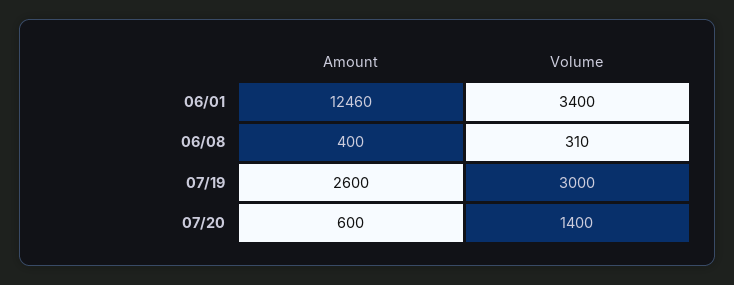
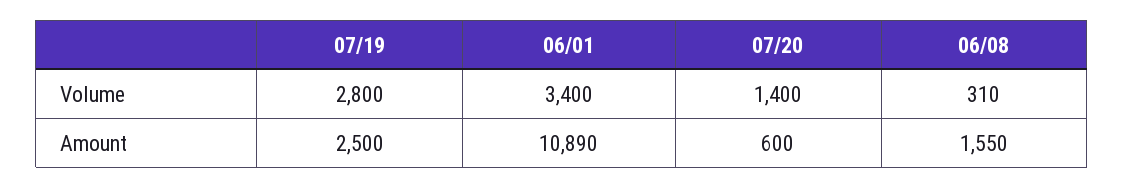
  {
    "Amount": {
-     "06/01": 12460,
+     "06/01": 10890,
-     "06/08": 400,
+     "06/08": 1550,
-     "07/19": 2600,
+     "07/19": 2500,
      "07/20": 600
    },
    "Volume": {
      "06/01": 3400,
      "06/08": 310,
-     "07/19": 3000,
+     "07/19": 2800,
      "07/20": 1400
    }
  }

